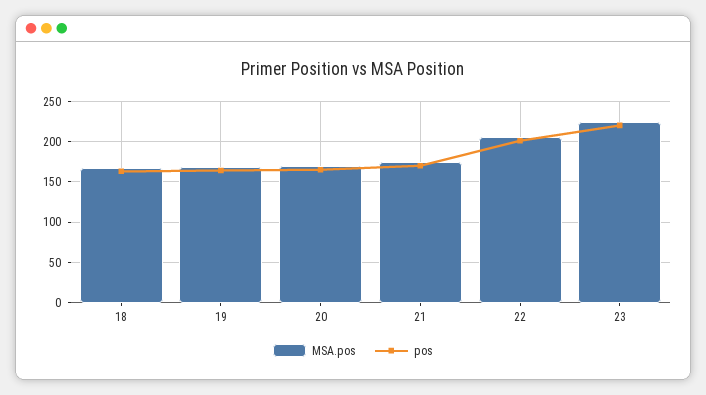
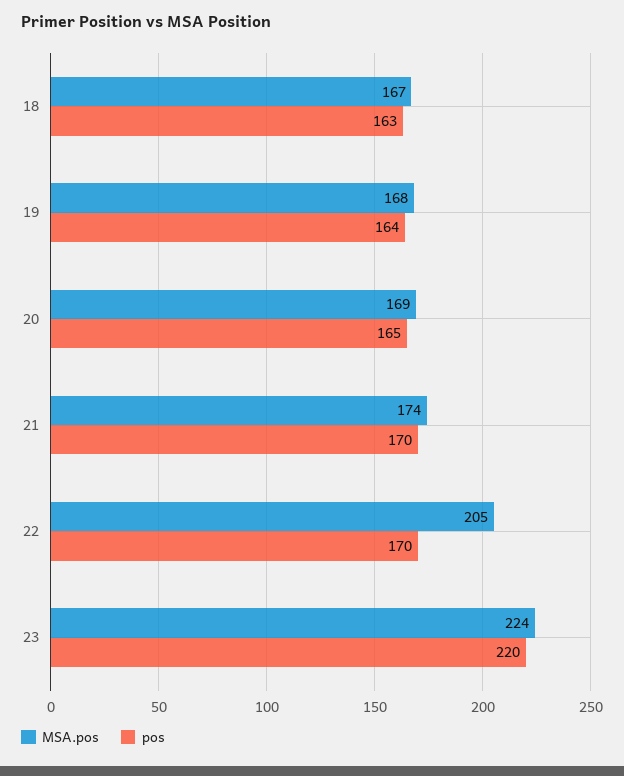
  {
    "MSA.pos": {
      "18": 167,
      "19": 168,
      "20": 169,
      "21": 174,
      "22": 205,
      "23": 224
    },
    "pos": {
      "18": 163,
      "19": 164,
      "20": 165,
      "21": 170,
-     "22": 200,
+     "22": 170,
      "23": 220
    }
  }

